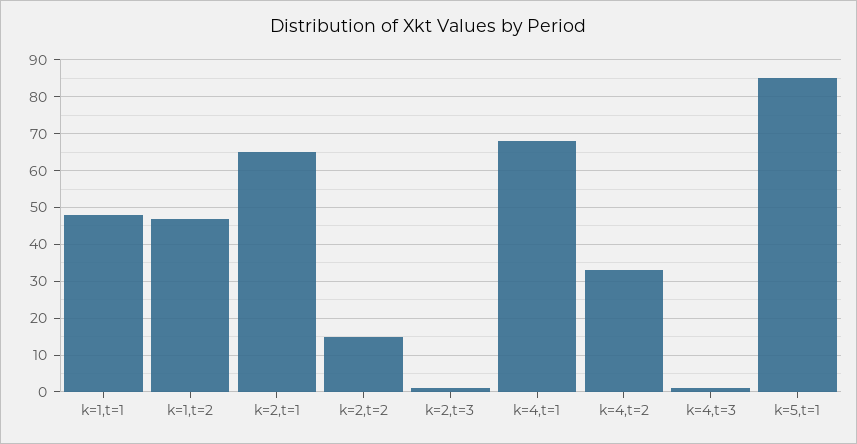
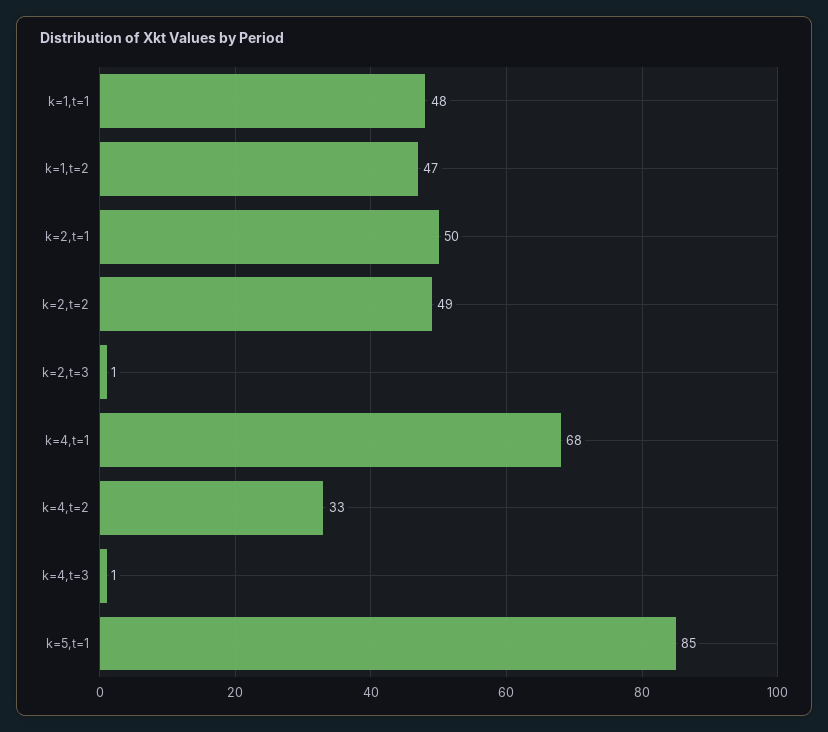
  {
    "k=1,t=1": 48,
    "k=1,t=2": 47,
-   "k=2,t=1": 65,
+   "k=2,t=1": 50,
-   "k=2,t=2": 15,
+   "k=2,t=2": 49,
    "k=2,t=3": 1,
    "k=4,t=1": 68,
    "k=4,t=2": 33,
    "k=4,t=3": 1,
    "k=5,t=1": 85
  }

